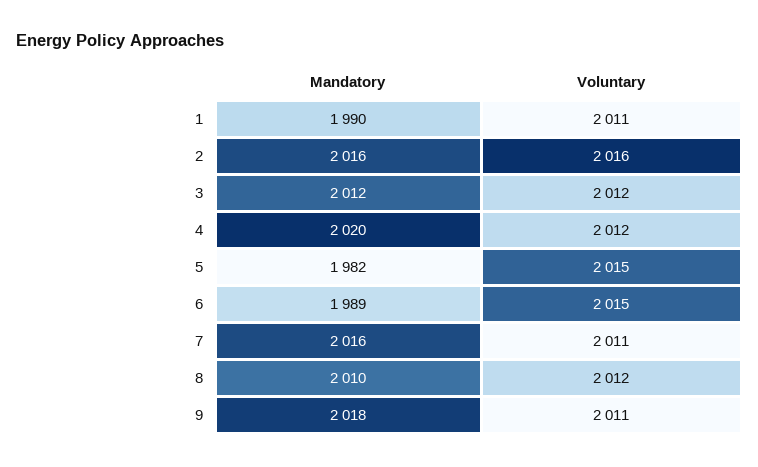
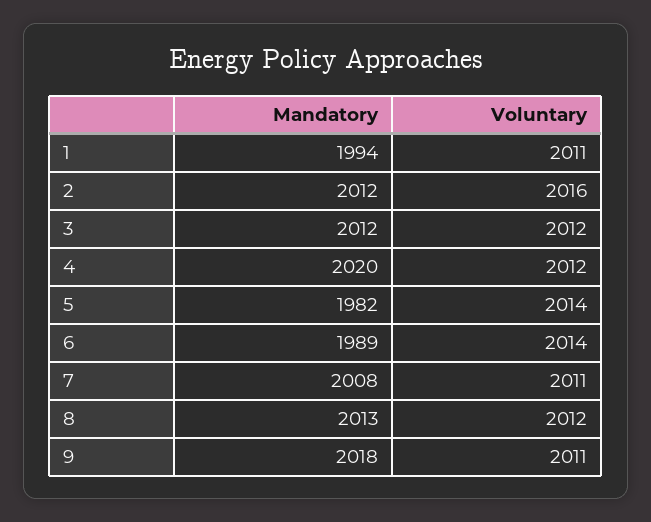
  {
    "Mandatory": {
-     "1": 1990,
+     "1": 1994,
-     "2": 2016,
+     "2": 2012,
      "3": 2012,
      "4": 2020,
      "5": 1982,
      "6": 1989,
-     "7": 2016,
+     "7": 2008,
-     "8": 2010,
+     "8": 2013,
      "9": 2018
    },
    "Voluntary": {
      "1": 2011,
      "2": 2016,
      "3": 2012,
      "4": 2012,
-     "5": 2015,
+     "5": 2014,
-     "6": 2015,
+     "6": 2014,
      "7": 2011,
      "8": 2012,
      "9": 2011
    }
  }

